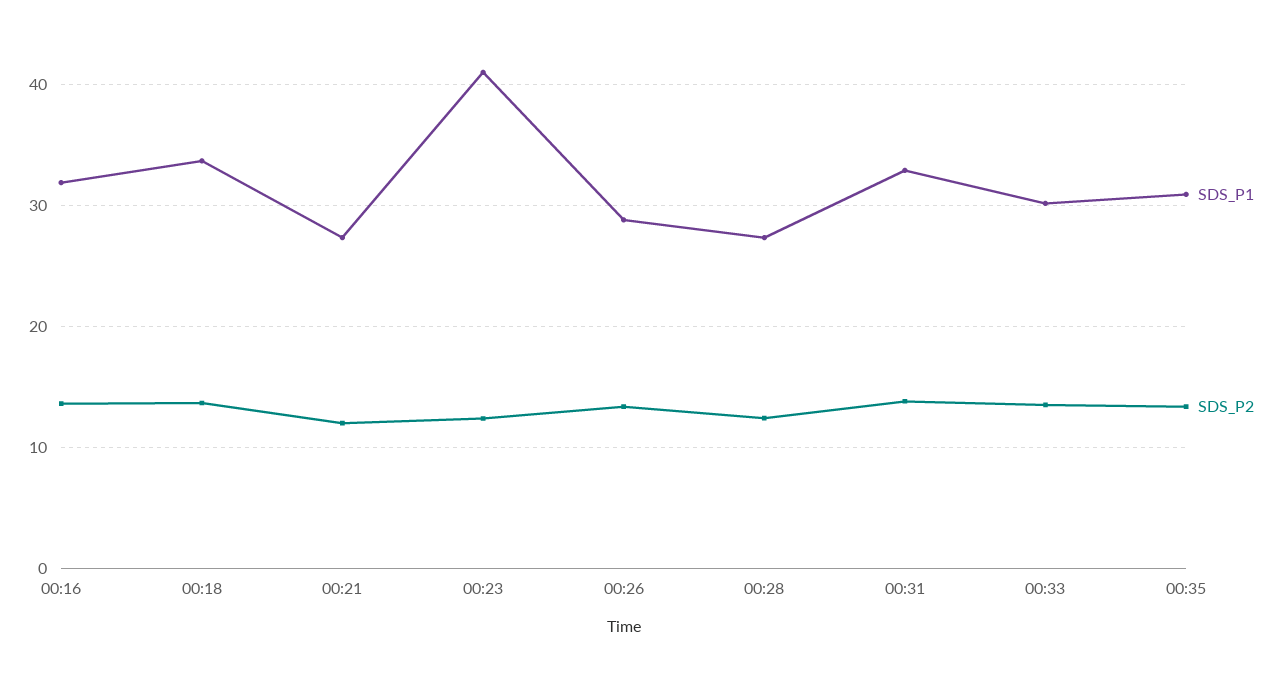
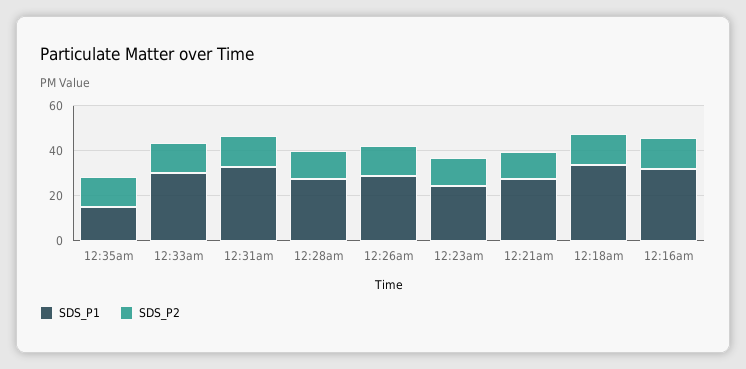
  {
    "SDS_P1": {
      "00:16": 32,
      "00:18": 34,
      "00:21": 27,
-     "00:23": 41,
+     "00:23": 25,
      "00:26": 29,
      "00:28": 27,
      "00:31": 33,
      "00:33": 30,
-     "00:35": 31
+     "00:35": 15
    },
    "SDS_P2": {
      "00:16": 14,
      "00:18": 14,
      "00:21": 12,
      "00:23": 12,
      "00:26": 13,
      "00:28": 12,
      "00:31": 14,
      "00:33": 14,
      "00:35": 13
    }
  }

